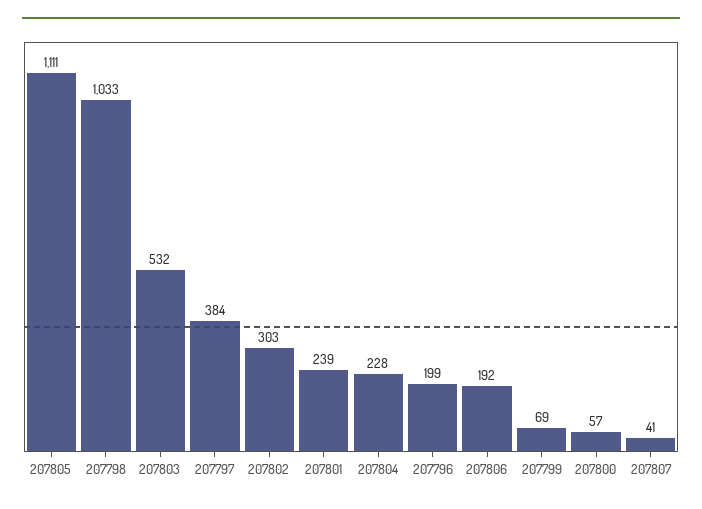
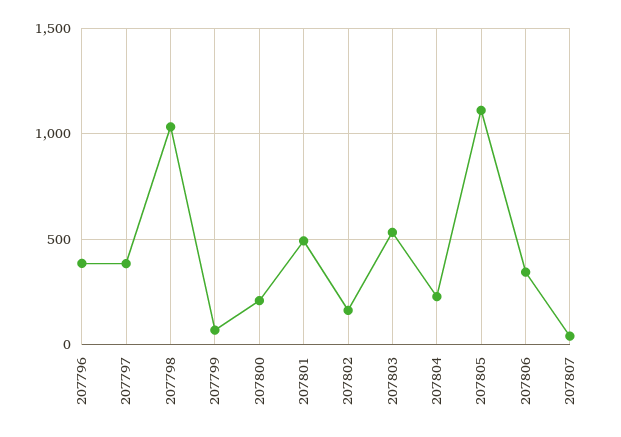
  {
    "207805": 1111,
    "207798": 1033,
    "207803": 532,
    "207797": 384,
-   "207802": 303,
+   "207802": 150,
-   "207801": 239,
+   "207801": 500,
    "207804": 228,
-   "207796": 199,
+   "207796": 400,
-   "207806": 192,
+   "207806": 350,
    "207799": 69,
-   "207800": 57,
+   "207800": 200,
    "207807": 41
  }

